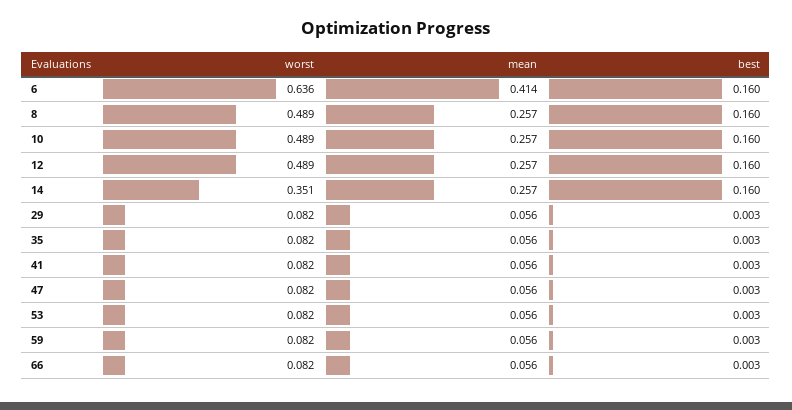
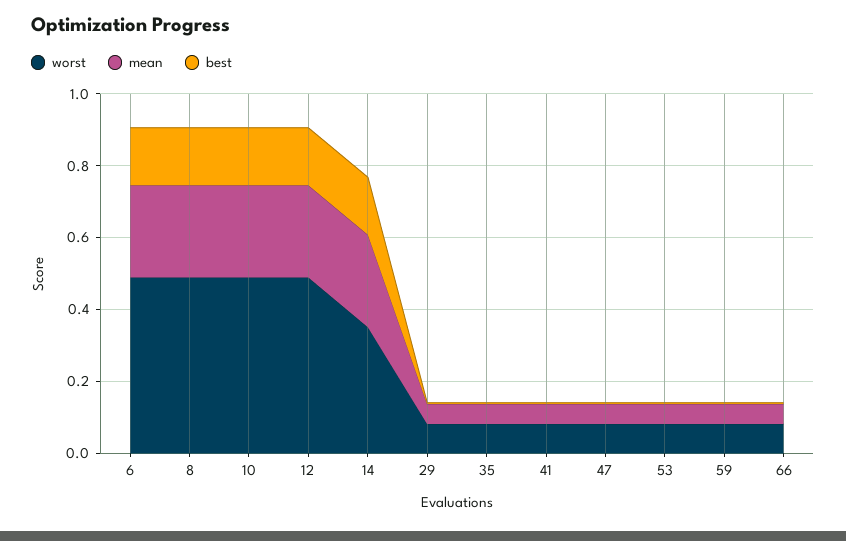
  {
    "worst": {
-     "6": 0.636,
+     "6": 0.5,
      "8": 0.489,
      "10": 0.489,
      "12": 0.489,
      "14": 0.351,
      "29": 0.082,
      "35": 0.082,
      "41": 0.082,
      "47": 0.082,
      "53": 0.082,
      "59": 0.082,
      "66": 0.082
    },
    "mean": {
-     "6": 0.414,
+     "6": 0.25,
      "8": 0.257,
      "10": 0.257,
      "12": 0.257,
      "14": 0.257,
      "29": 0.056,
      "35": 0.056,
      "41": 0.056,
      "47": 0.056,
      "53": 0.056,
      "59": 0.056,
      "66": 0.056
    },
    "best": {
      "6": 0.16,
      "8": 0.16,
      "10": 0.16,
      "12": 0.16,
      "14": 0.16,
      "29": 0.003,
      "35": 0.003,
      "41": 0.003,
      "47": 0.003,
      "53": 0.003,
      "59": 0.003,
      "66": 0.003
    }
  }

